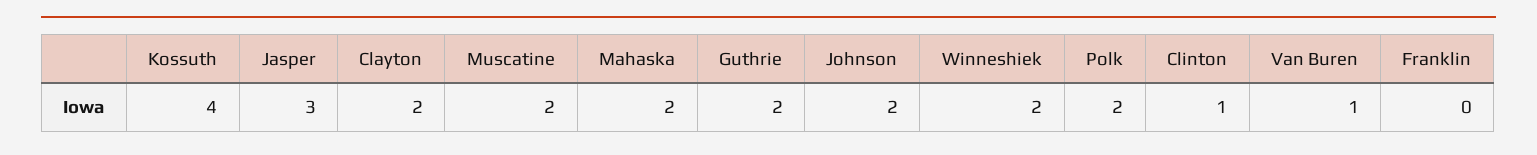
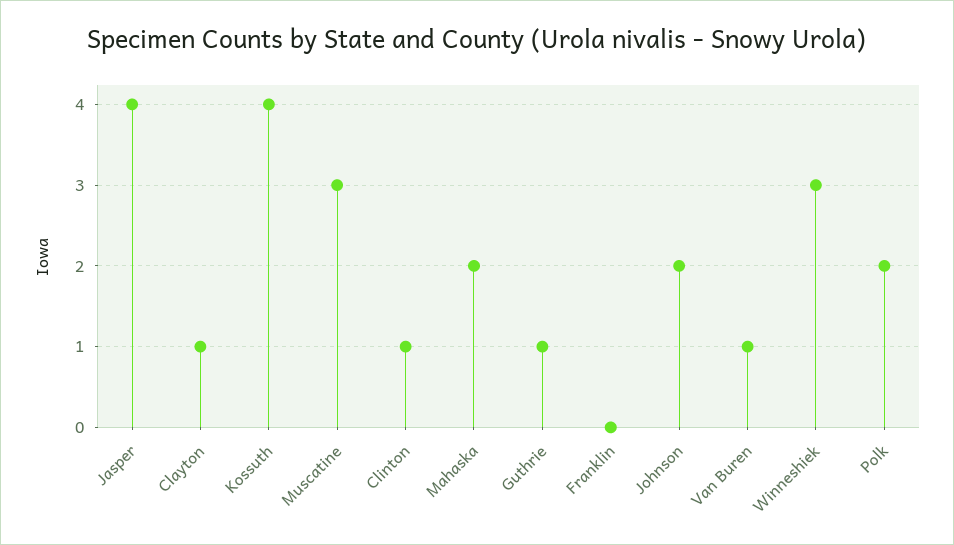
  {
    "Kossuth": 4,
-   "Jasper": 3,
+   "Jasper": 4,
-   "Clayton": 2,
+   "Clayton": 1,
-   "Muscatine": 2,
+   "Muscatine": 3,
    "Mahaska": 2,
-   "Guthrie": 2,
+   "Guthrie": 1,
    "Johnson": 2,
-   "Winneshiek": 2,
+   "Winneshiek": 3,
    "Polk": 2,
    "Clinton": 1,
    "Van Buren": 1,
    "Franklin": 0
  }

